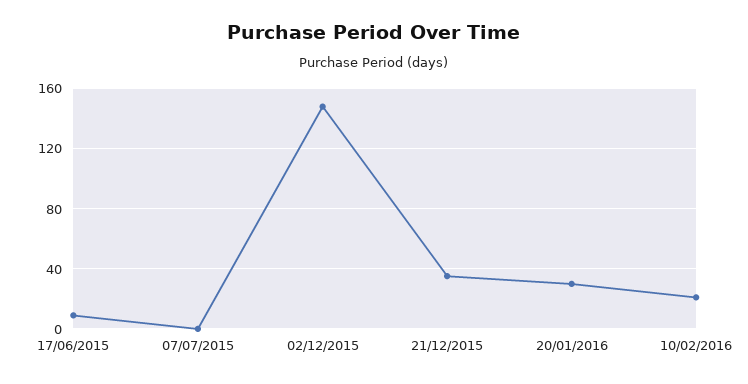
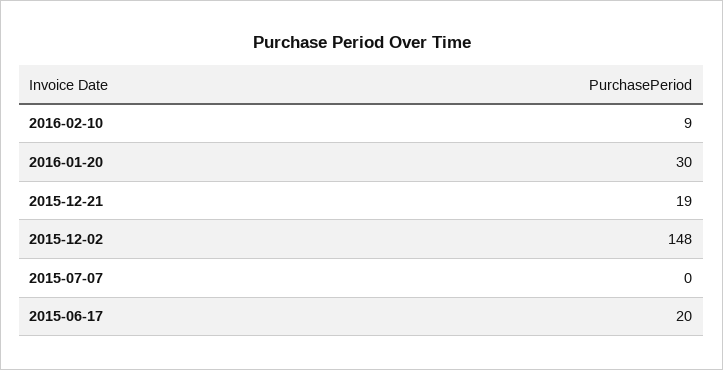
  {
-   "17/06/2015": 10,
+   "17/06/2015": 20,
    "07/07/2015": 0,
    "02/12/2015": 148,
-   "21/12/2015": 35,
+   "21/12/2015": 19,
    "20/01/2016": 30,
-   "10/02/2016": 20
+   "10/02/2016": 9
  }

